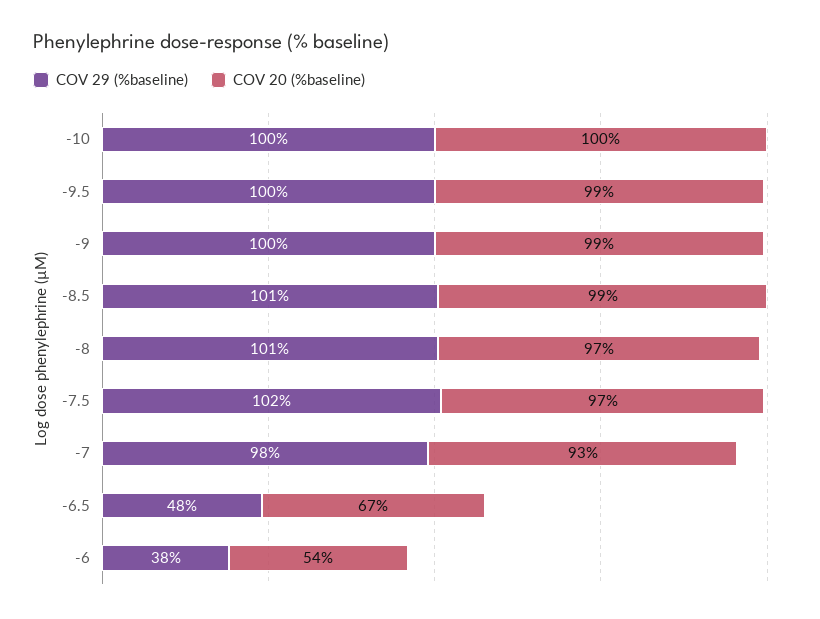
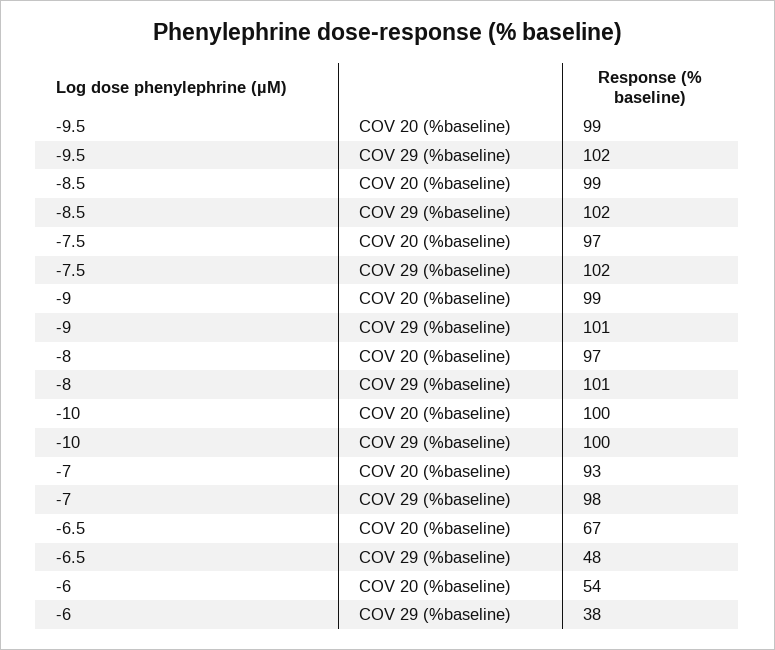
  {
    "COV 29 (%baseline)": {
      "-10": 100,
-     "-9.5": 100,
+     "-9.5": 102,
-     "-9": 100,
+     "-9": 101,
-     "-8.5": 101,
+     "-8.5": 102,
      "-8": 101,
      "-7.5": 102,
      "-7": 98,
      "-6.5": 48,
      "-6": 38
    },
    "COV 20 (%baseline)": {
      "-10": 100,
      "-9.5": 99,
      "-9": 99,
      "-8.5": 99,
      "-8": 97,
      "-7.5": 97,
      "-7": 93,
      "-6.5": 67,
      "-6": 54
    }
  }

